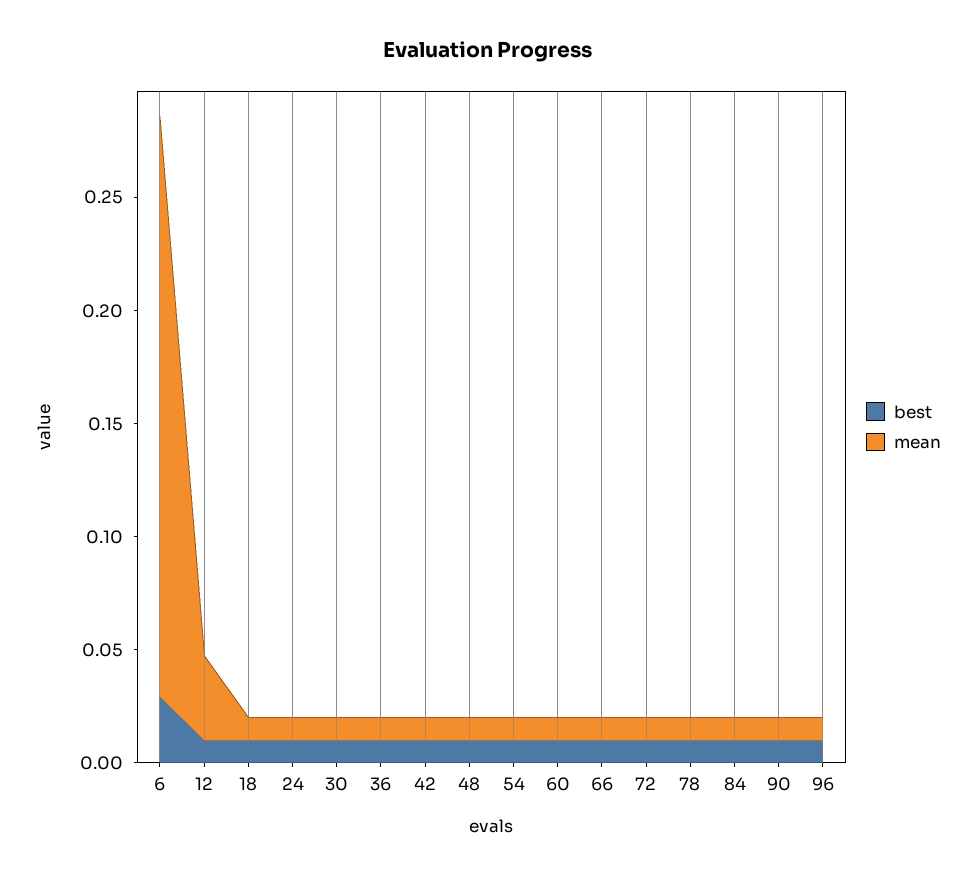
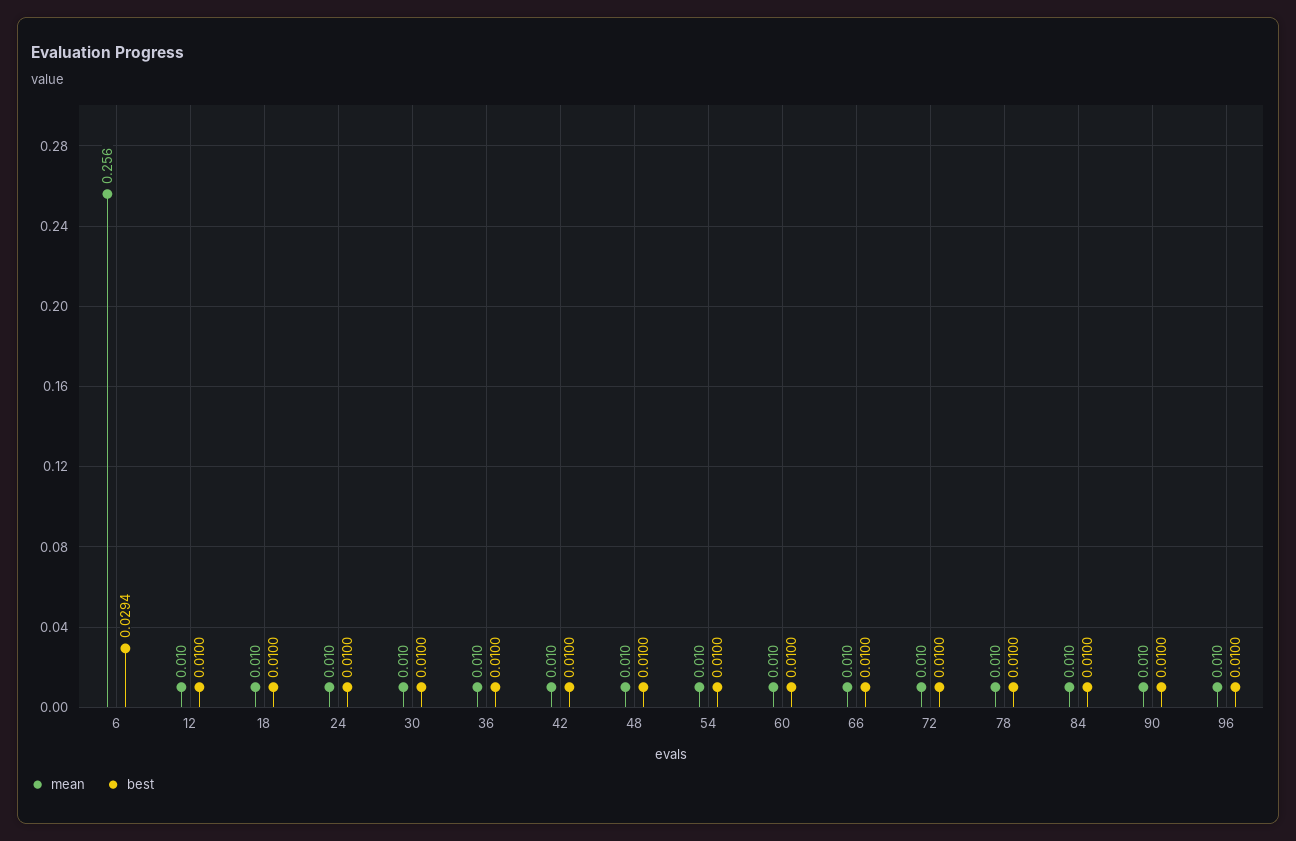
  {
    "best": {
      "6": 0.0294,
      "12": 0.01,
      "18": 0.01,
      "24": 0.01,
      "30": 0.01,
      "36": 0.01,
      "42": 0.01,
      "48": 0.01,
      "54": 0.01,
      "60": 0.01,
      "66": 0.01,
      "72": 0.01,
      "78": 0.01,
      "84": 0.01,
      "90": 0.01,
      "96": 0.01
    },
    "mean": {
      "6": 0.256,
-     "12": 0.04,
+     "12": 0.01,
      "18": 0.01,
      "24": 0.01,
      "30": 0.01,
      "36": 0.01,
      "42": 0.01,
      "48": 0.01,
      "54": 0.01,
      "60": 0.01,
      "66": 0.01,
      "72": 0.01,
      "78": 0.01,
      "84": 0.01,
      "90": 0.01,
      "96": 0.01
    }
  }

